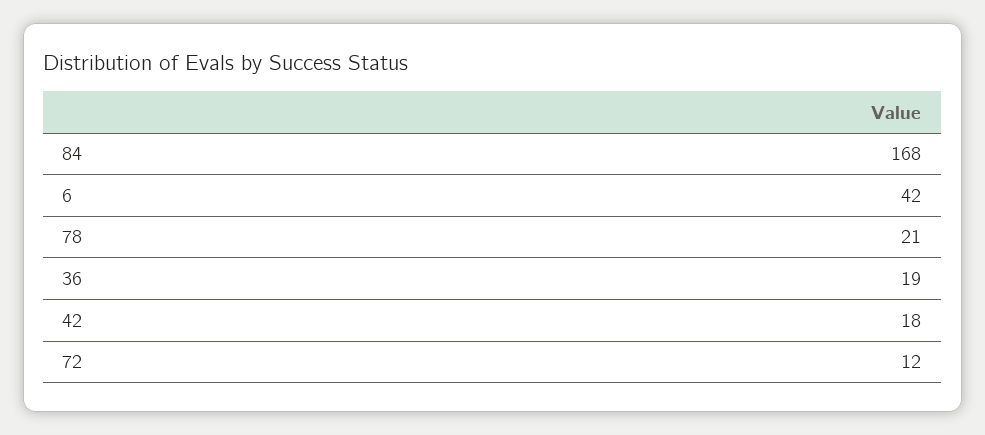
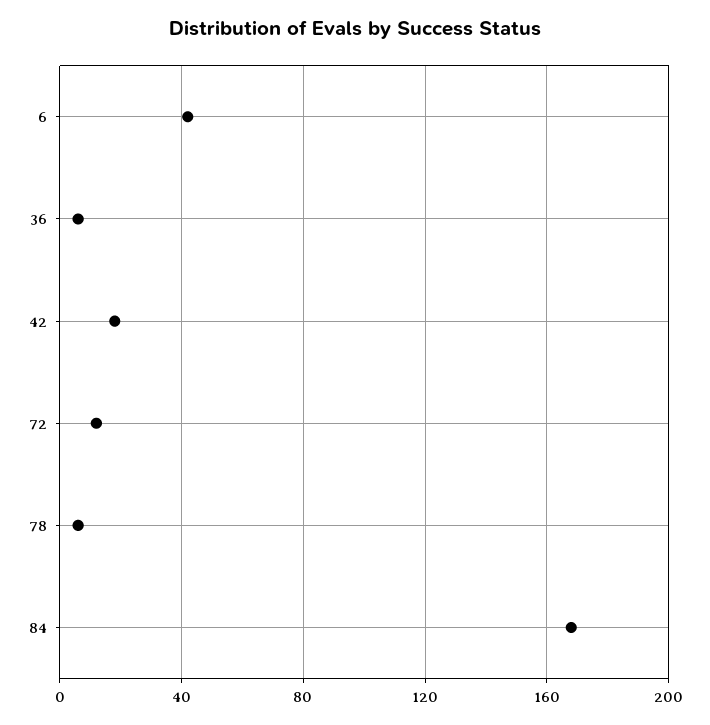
  {
    "84": 168,
    "6": 42,
-   "78": 21,
+   "78": 5,
-   "36": 19,
+   "36": 5,
    "42": 18,
    "72": 12
  }

